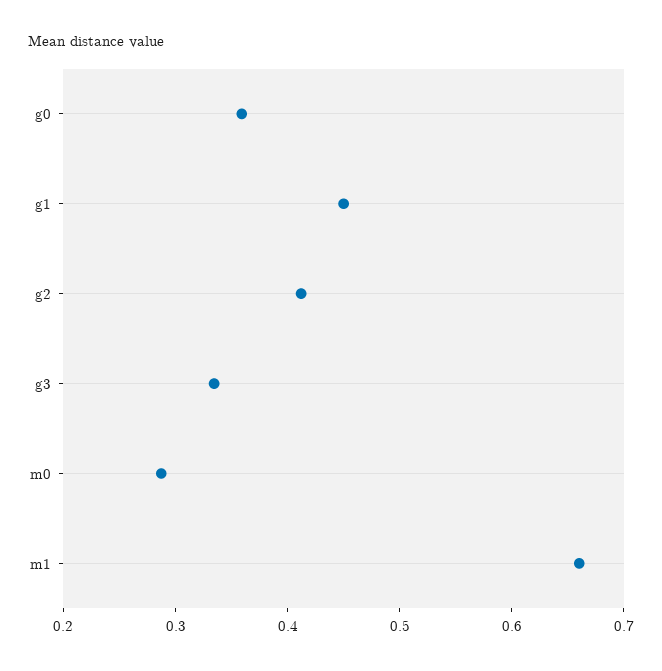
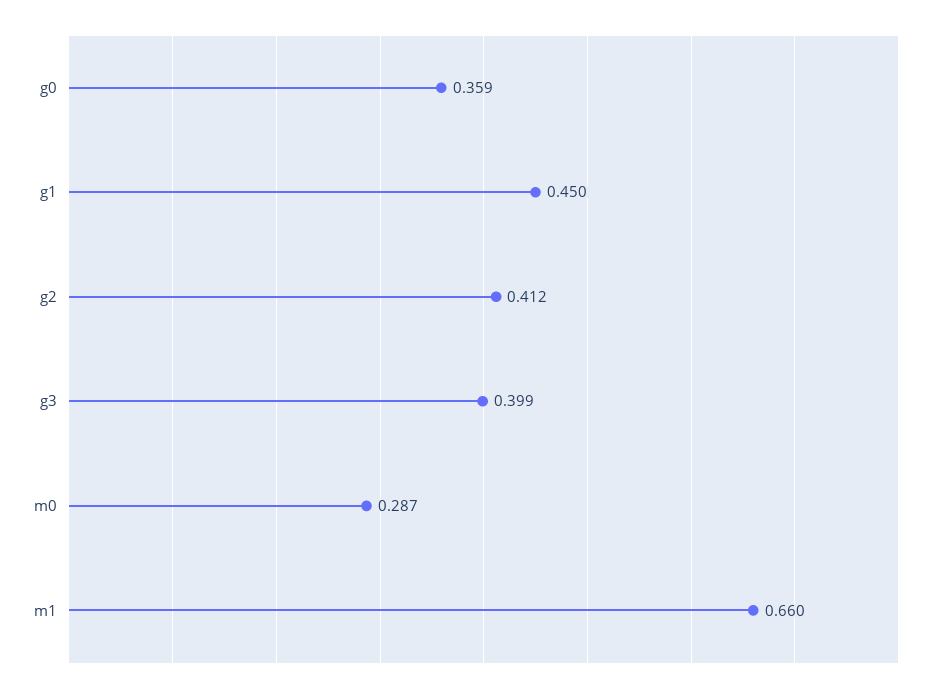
  {
    "g0": 0.359,
    "g1": 0.45,
    "g2": 0.412,
-   "g3": 0.34,
+   "g3": 0.399,
    "m0": 0.287,
    "m1": 0.66
  }

